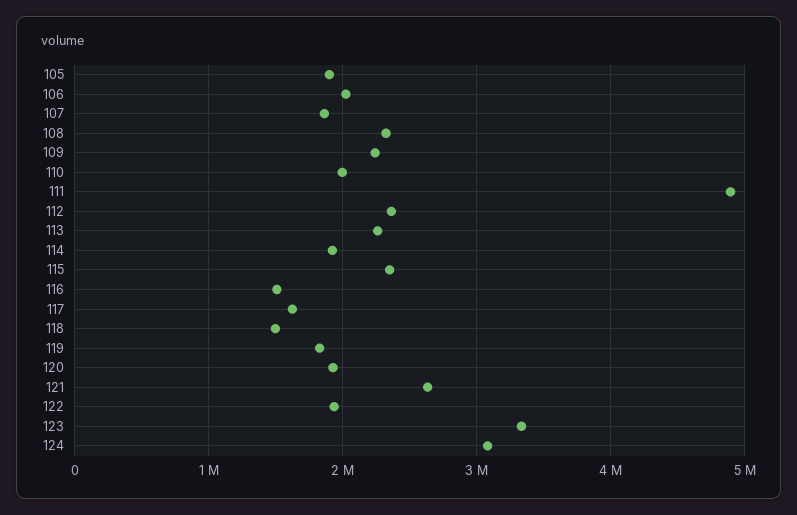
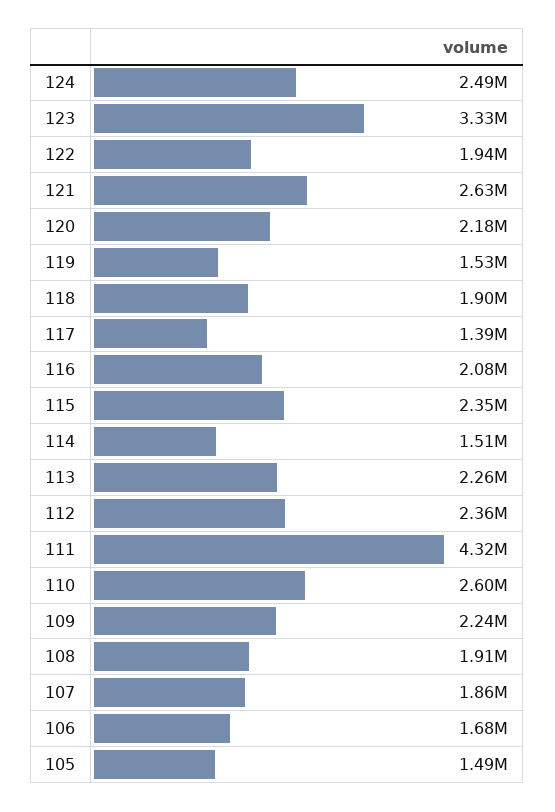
  {
-   "105": 1900000,
+   "105": 1490000,
-   "106": 2000000,
+   "106": 1680000,
    "107": 1860000,
-   "108": 2300000,
+   "108": 1910000,
    "109": 2240000,
-   "110": 2000000,
+   "110": 2600000,
-   "111": 4900000,
+   "111": 4320000,
    "112": 2360000,
    "113": 2260000,
-   "114": 1900000,
+   "114": 1510000,
    "115": 2350000,
-   "116": 1500000,
+   "116": 2080000,
-   "117": 1600000,
+   "117": 1390000,
-   "118": 1500000,
+   "118": 1900000,
-   "119": 1800000,
+   "119": 1530000,
-   "120": 1900000,
+   "120": 2180000,
    "121": 2630000,
    "122": 1940000,
    "123": 3330000,
-   "124": 3100000
+   "124": 2490000
  }

